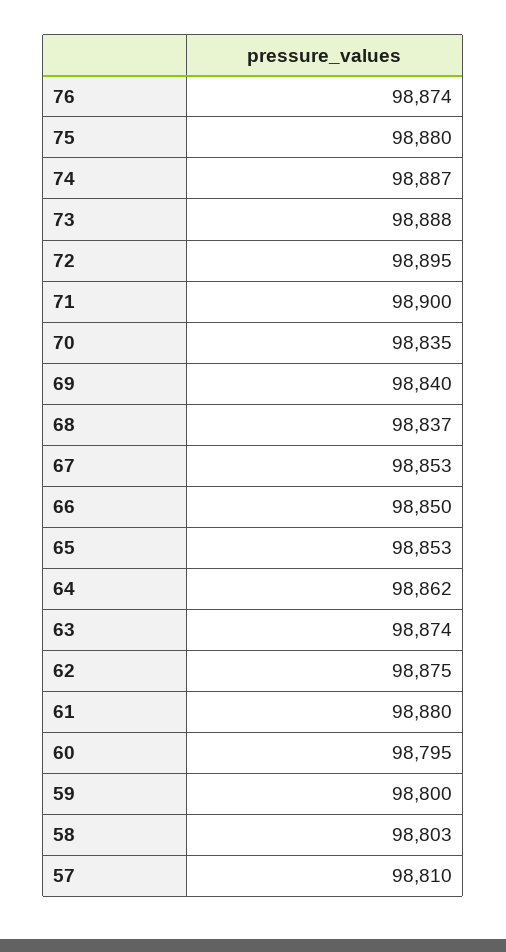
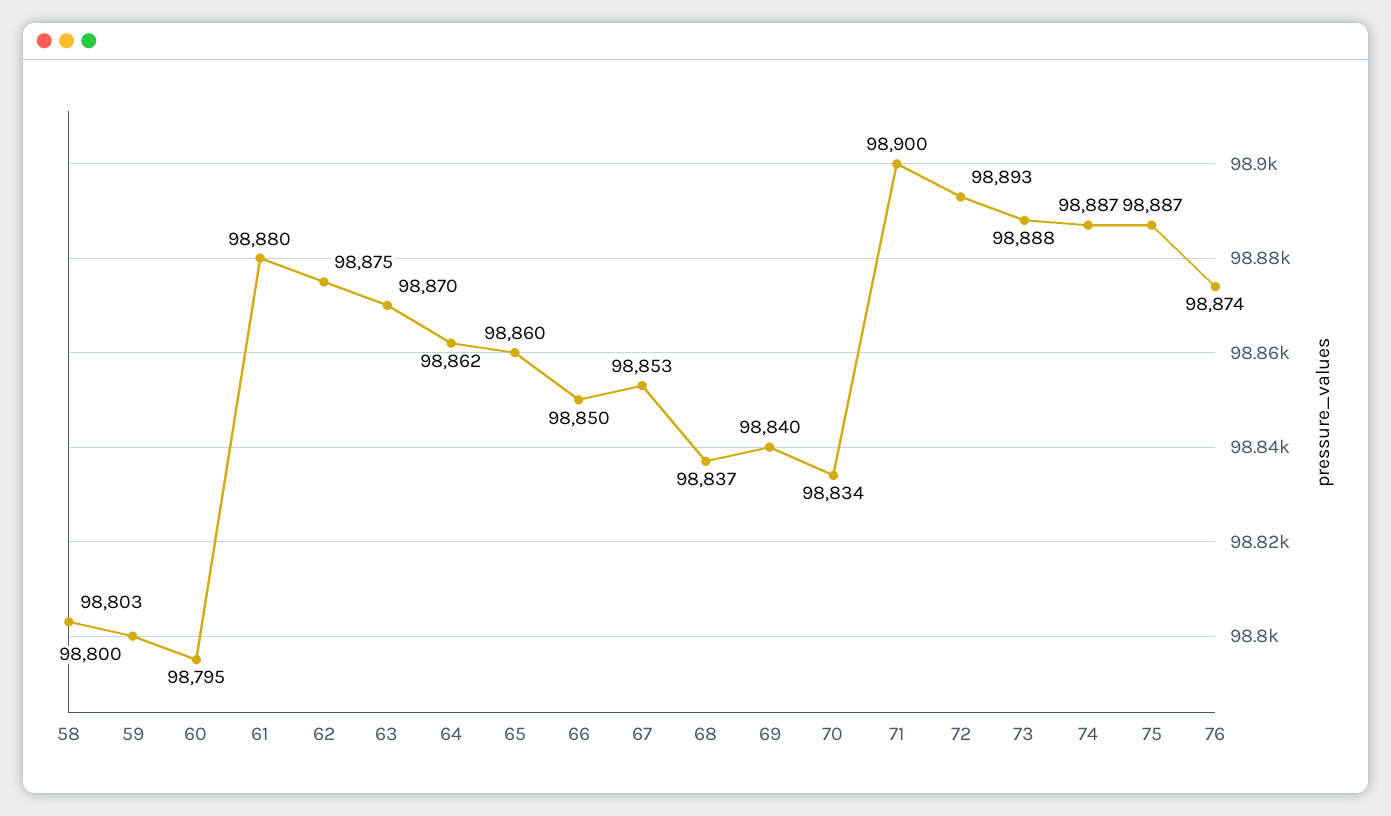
  {
    "76": 98874,
-   "75": 98880,
+   "75": 98887,
    "74": 98887,
    "73": 98888,
-   "72": 98895,
+   "72": 98893,
    "71": 98900,
-   "70": 98835,
+   "70": 98834,
    "69": 98840,
    "68": 98837,
    "67": 98853,
    "66": 98850,
-   "65": 98853,
+   "65": 98860,
    "64": 98862,
-   "63": 98874,
+   "63": 98870,
    "62": 98875,
    "61": 98880,
    "60": 98795,
    "59": 98800,
-   "58": 98803,
+   "58": 98803
-   "57": 98810
  }

